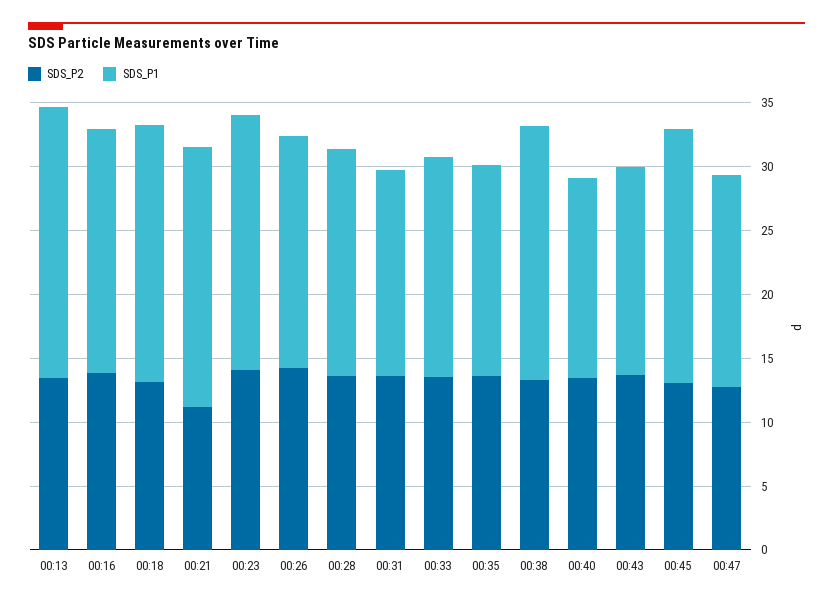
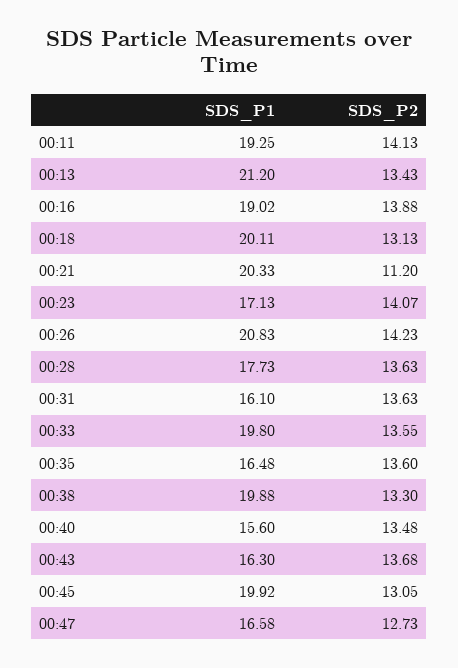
  {
    "SDS_P2": {
      "00:13": 13.43,
      "00:16": 13.88,
      "00:18": 13.13,
      "00:21": 11.2,
      "00:23": 14.07,
      "00:26": 14.23,
      "00:28": 13.63,
      "00:31": 13.63,
      "00:33": 13.55,
      "00:35": 13.6,
      "00:38": 13.3,
      "00:40": 13.48,
      "00:43": 13.68,
      "00:45": 13.05,
-     "00:47": 12.73
+     "00:47": 12.73,
+     "00:11": 14.13
    },
    "SDS_P1": {
      "00:13": 21.2,
      "00:16": 19.02,
      "00:18": 20.11,
      "00:21": 20.33,
-     "00:23": 20,
+     "00:23": 17.13,
-     "00:26": 18,
+     "00:26": 20.83,
      "00:28": 17.73,
      "00:31": 16.1,
-     "00:33": 17,
+     "00:33": 19.8,
      "00:35": 16.48,
      "00:38": 19.88,
      "00:40": 15.6,
      "00:43": 16.3,
      "00:45": 19.92,
-     "00:47": 16.58
+     "00:47": 16.58,
+     "00:11": 19.25
    }
  }

